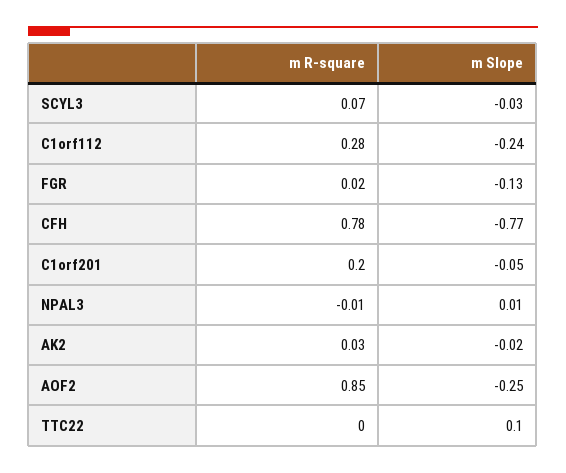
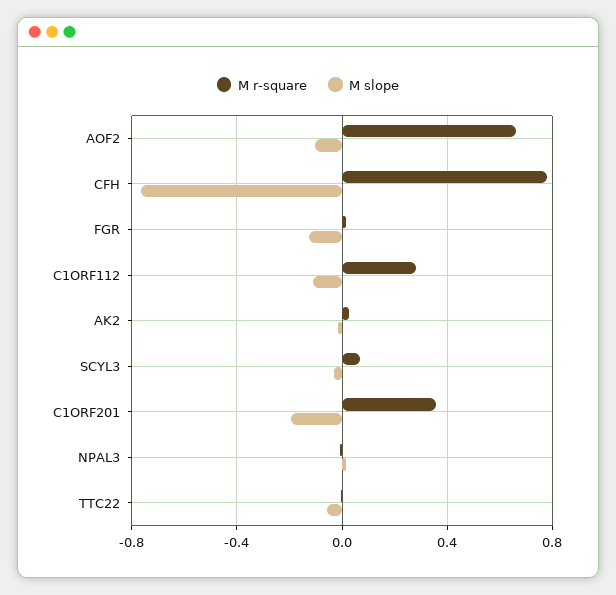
  {
    "m R-square": {
      "SCYL3": 0.07,
      "C1orf112": 0.28,
      "FGR": 0.02,
      "CFH": 0.78,
-     "C1orf201": 0.2,
+     "C1orf201": 0.35,
      "NPAL3": -0.01,
      "AK2": 0.03,
-     "AOF2": 0.85,
+     "AOF2": 0.65,
      "TTC22": 0
    },
    "m Slope": {
      "SCYL3": -0.03,
-     "C1orf112": -0.24,
+     "C1orf112": -0.1,
      "FGR": -0.13,
      "CFH": -0.77,
-     "C1orf201": -0.05,
+     "C1orf201": -0.2,
      "NPAL3": 0.01,
      "AK2": -0.02,
-     "AOF2": -0.25,
+     "AOF2": -0.1,
-     "TTC22": 0.1
+     "TTC22": -0.05
    }
  }

